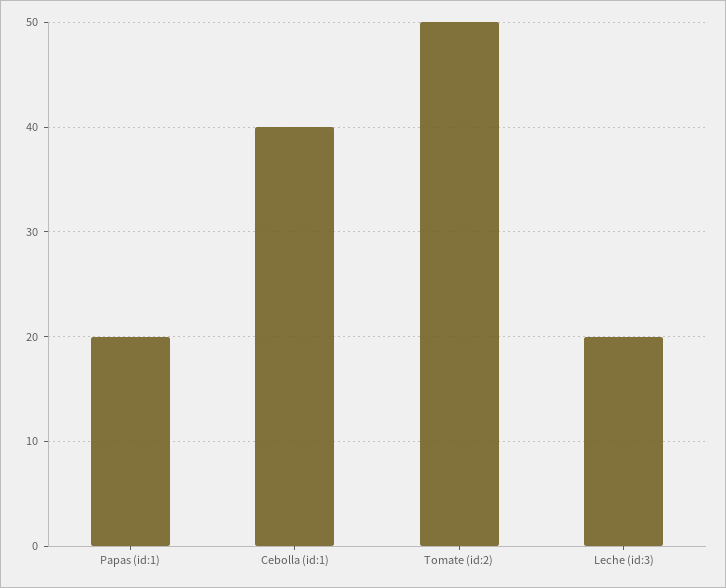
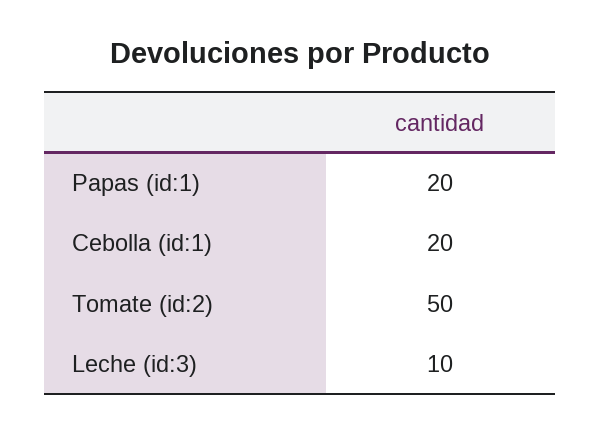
  {
    "Papas (id:1)": 20,
-   "Cebolla (id:1)": 40,
+   "Cebolla (id:1)": 20,
    "Tomate (id:2)": 50,
-   "Leche (id:3)": 20
+   "Leche (id:3)": 10
  }

